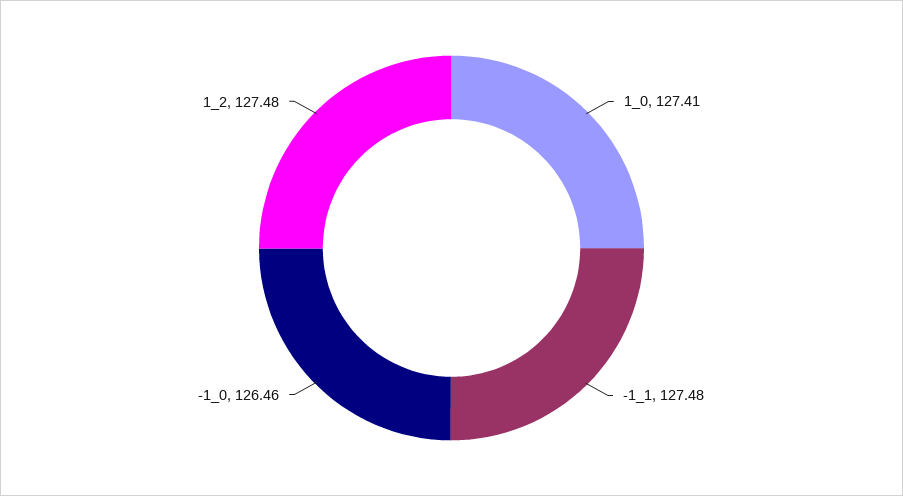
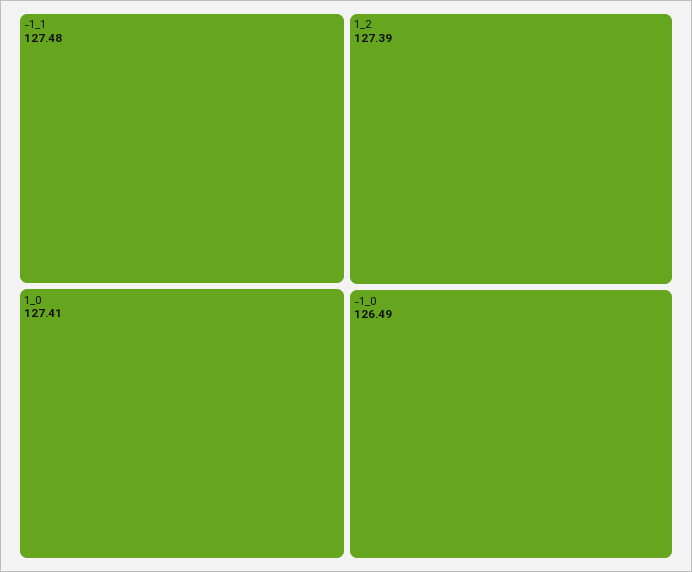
  {
    "1_0": 127.41,
    "-1_1": 127.48,
-   "-1_0": 126.46,
+   "-1_0": 126.49,
-   "1_2": 127.48
+   "1_2": 127.39
  }

